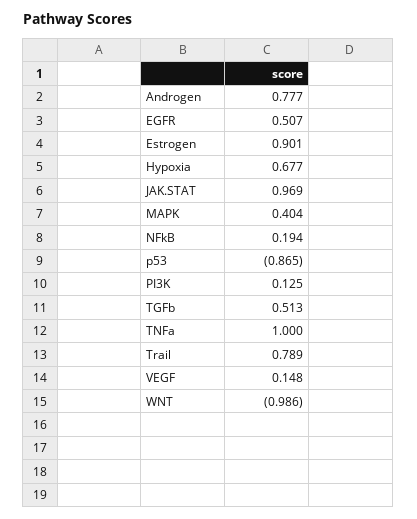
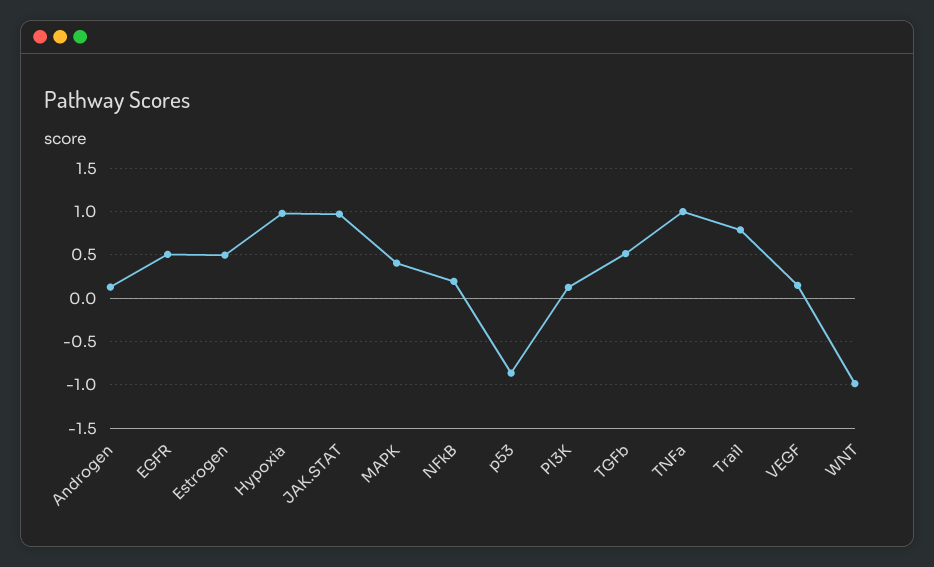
  {
-   "Androgen": 0.777,
+   "Androgen": 0.1,
    "EGFR": 0.507,
-   "Estrogen": 0.901,
+   "Estrogen": 0.5,
-   "Hypoxia": 0.677,
+   "Hypoxia": 1,
    "JAK.STAT": 0.969,
    "MAPK": 0.404,
    "NFkB": 0.194,
    "p53": -0.865,
    "PI3K": 0.125,
    "TGFb": 0.513,
    "TNFa": 1,
    "Trail": 0.789,
    "VEGF": 0.148,
    "WNT": -0.986
  }

